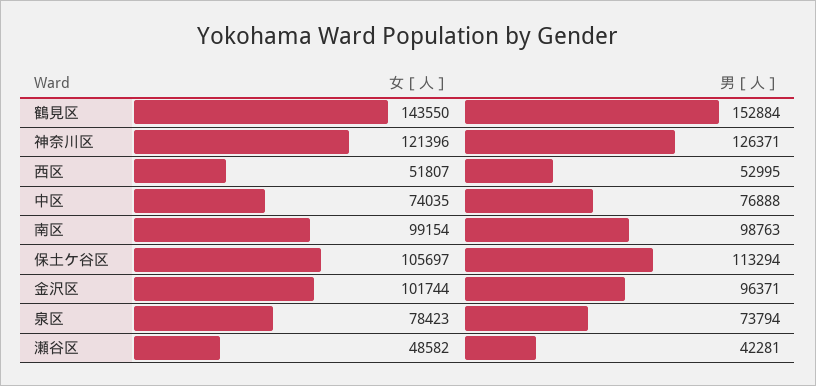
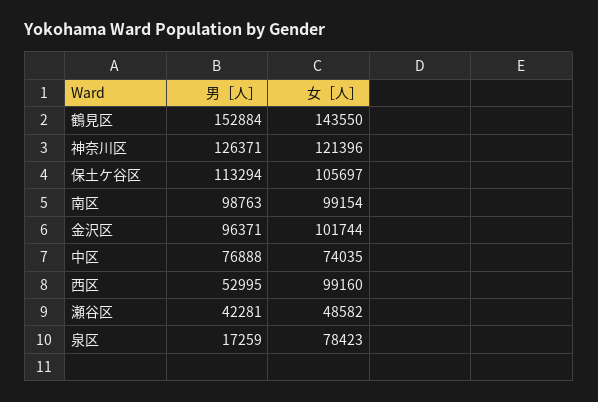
  {
    "女［人］": {
      "鶴見区": 143550,
      "神奈川区": 121396,
-     "西区": 51807,
+     "西区": 99160,
      "中区": 74035,
      "南区": 99154,
      "保土ケ谷区": 105697,
      "金沢区": 101744,
      "泉区": 78423,
      "瀬谷区": 48582
    },
    "男［人］": {
      "鶴見区": 152884,
      "神奈川区": 126371,
      "西区": 52995,
      "中区": 76888,
      "南区": 98763,
      "保土ケ谷区": 113294,
      "金沢区": 96371,
-     "泉区": 73794,
+     "泉区": 17259,
      "瀬谷区": 42281
    }
  }

